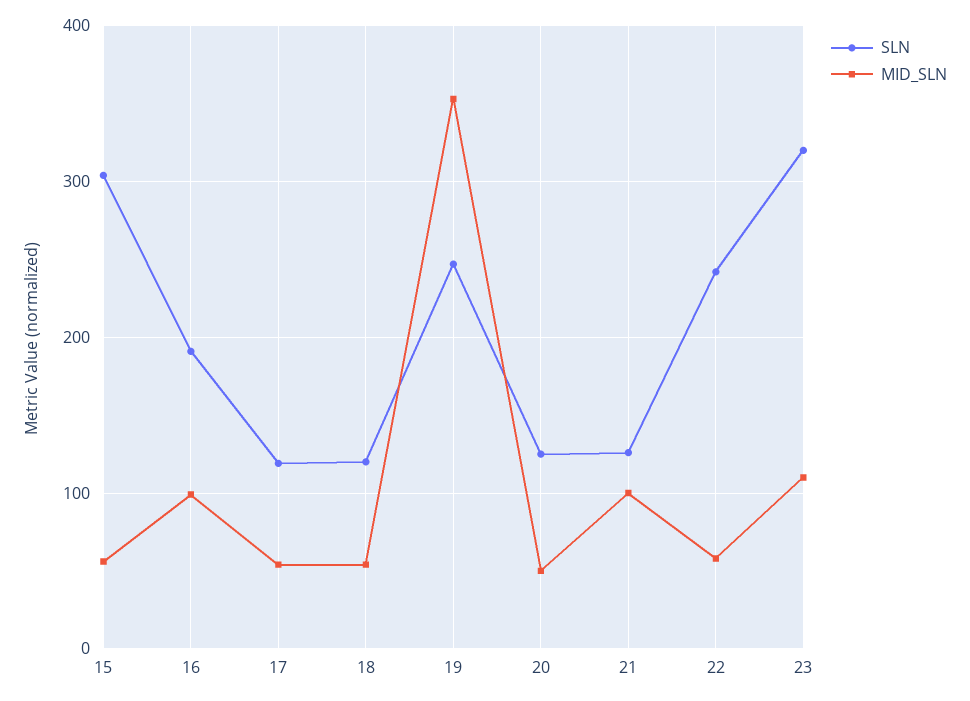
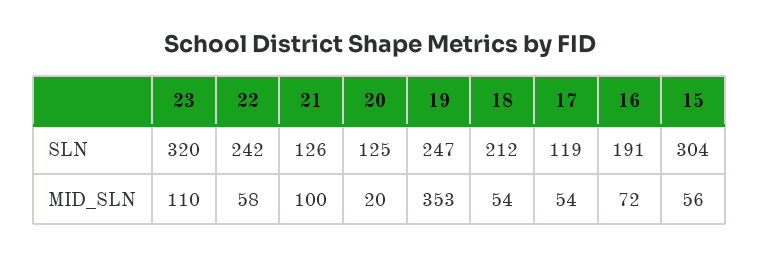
  {
    "SLN": {
      "15": 304,
      "16": 191,
      "17": 119,
-     "18": 120,
+     "18": 212,
      "19": 247,
      "20": 125,
      "21": 126,
      "22": 242,
      "23": 320
    },
    "MID_SLN": {
      "15": 56,
-     "16": 100,
+     "16": 72,
      "17": 54,
      "18": 54,
      "19": 353,
-     "20": 50,
+     "20": 20,
      "21": 100,
      "22": 58,
      "23": 110
    }
  }

